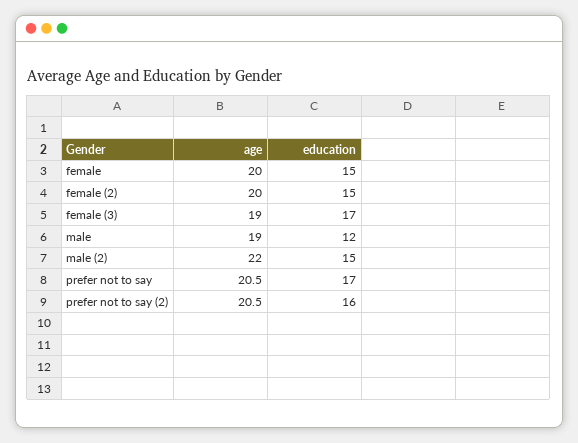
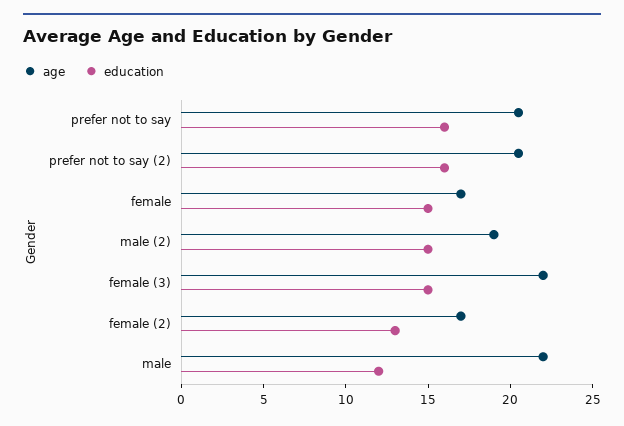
  {
    "age": {
-     "female": 20,
+     "female": 17,
-     "female (2)": 20,
+     "female (2)": 17,
-     "female (3)": 19,
+     "female (3)": 22,
-     "male": 19,
+     "male": 22,
-     "male (2)": 22,
+     "male (2)": 19,
      "prefer not to say": 20.5,
      "prefer not to say (2)": 20.5
    },
    "education": {
      "female": 15,
-     "female (2)": 15,
+     "female (2)": 13,
-     "female (3)": 17,
+     "female (3)": 15,
      "male": 12,
      "male (2)": 15,
-     "prefer not to say": 17,
+     "prefer not to say": 16,
      "prefer not to say (2)": 16
    }
  }

